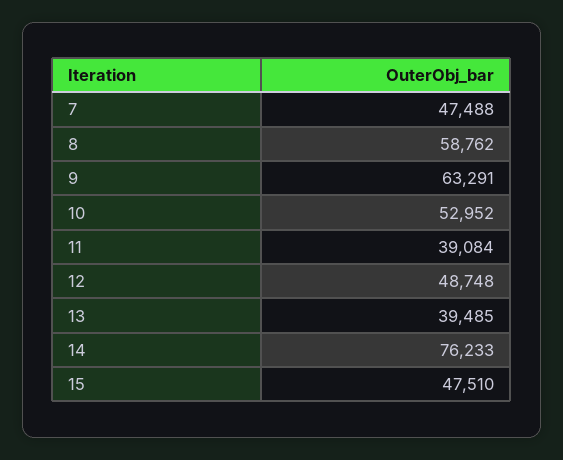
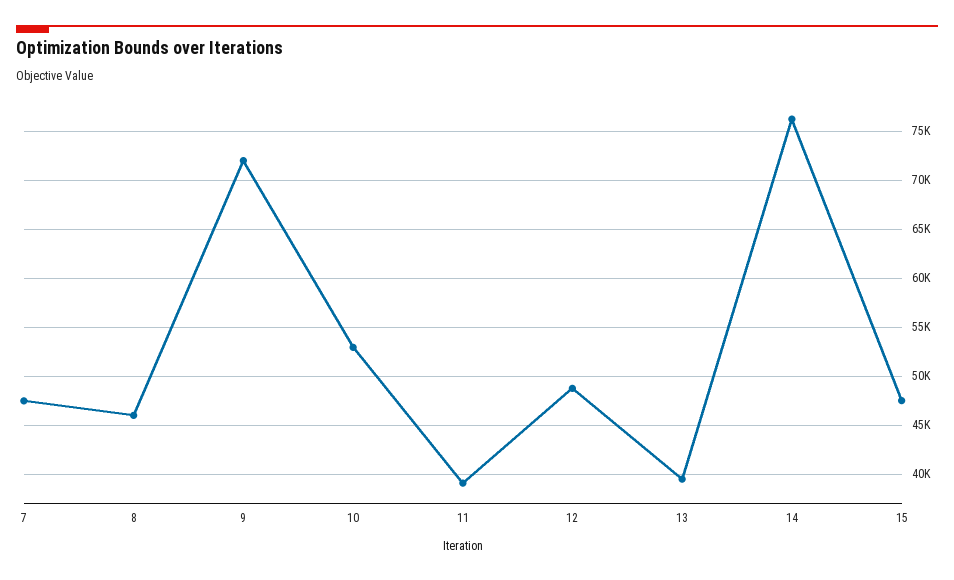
  {
    "7": 47488,
-   "8": 58762,
+   "8": 46000,
-   "9": 63291,
+   "9": 72000,
    "10": 52952,
    "11": 39084,
    "12": 48748,
    "13": 39485,
    "14": 76233,
    "15": 47510
  }

